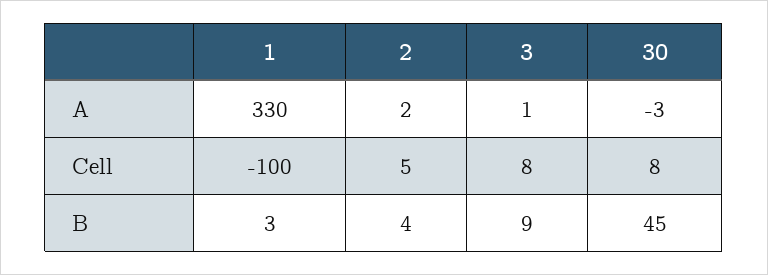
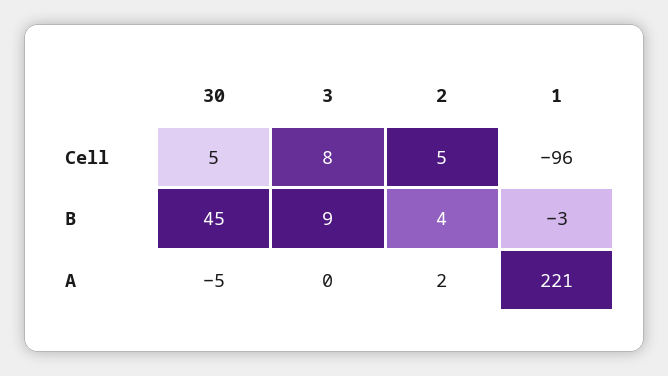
  {
    "1": {
-     "A": 330,
+     "A": 221,
-     "Cell": -100,
+     "Cell": -96,
-     "B": 3
+     "B": -3
    },
    "2": {
      "A": 2,
      "Cell": 5,
      "B": 4
    },
    "3": {
-     "A": 1,
+     "A": 0,
      "Cell": 8,
      "B": 9
    },
    "30": {
-     "A": -3,
+     "A": -5,
-     "Cell": 8,
+     "Cell": 5,
      "B": 45
    }
  }

